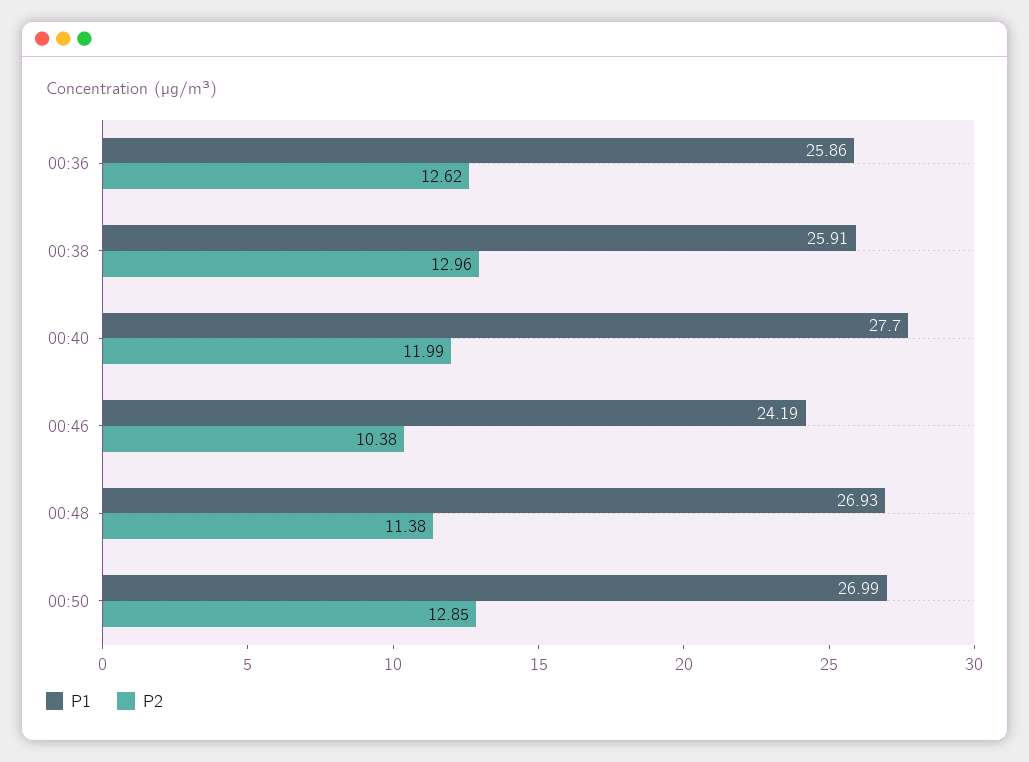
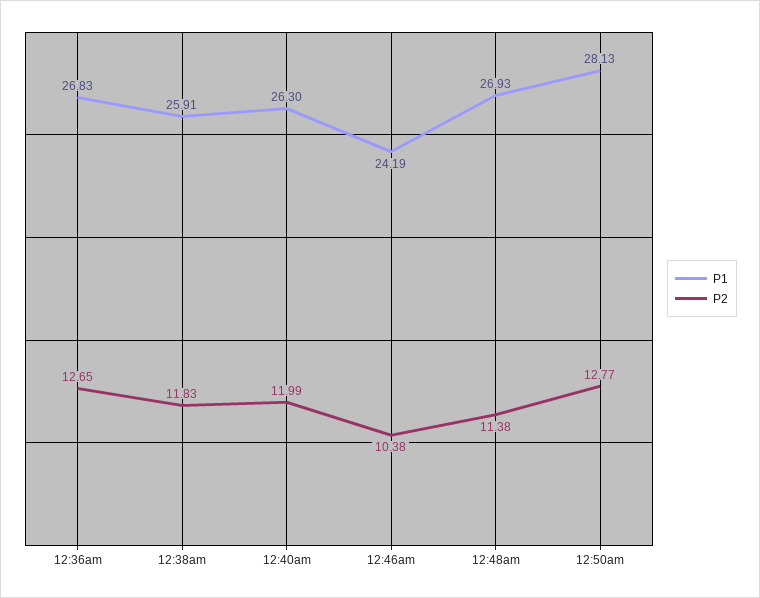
  {
    "P1": {
-     "00:36": 25.86,
+     "00:36": 26.83,
      "00:38": 25.91,
-     "00:40": 27.7,
+     "00:40": 26.3,
      "00:46": 24.19,
      "00:48": 26.93,
-     "00:50": 26.99
+     "00:50": 28.13
    },
    "P2": {
-     "00:36": 12.62,
+     "00:36": 12.65,
-     "00:38": 12.96,
+     "00:38": 11.83,
      "00:40": 11.99,
      "00:46": 10.38,
      "00:48": 11.38,
-     "00:50": 12.85
+     "00:50": 12.77
    }
  }

